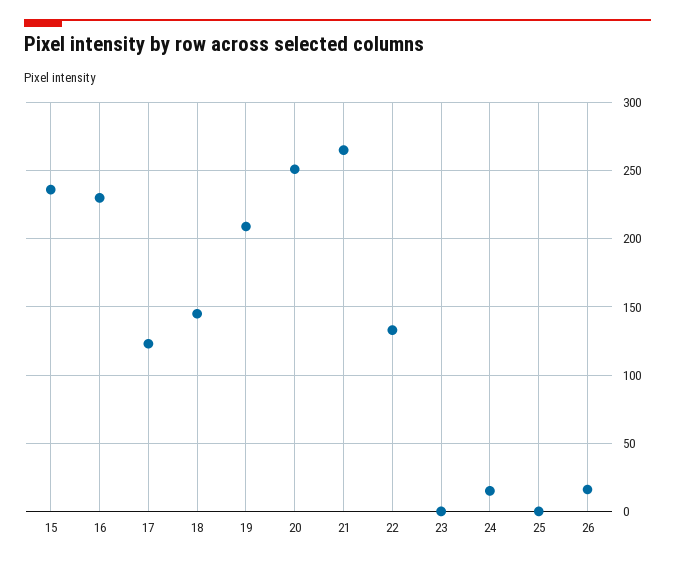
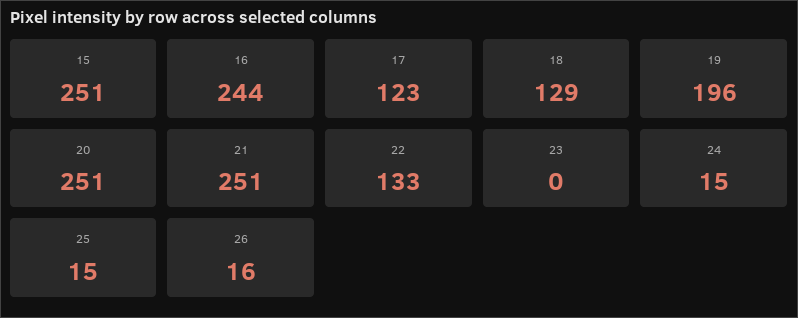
  {
-   "15": 235,
+   "15": 251,
-   "16": 230,
+   "16": 244,
    "17": 123,
-   "18": 145,
+   "18": 129,
-   "19": 210,
+   "19": 196,
    "20": 251,
-   "21": 265,
+   "21": 251,
    "22": 133,
    "23": 0,
    "24": 15,
-   "25": 0,
+   "25": 15,
    "26": 16
  }

